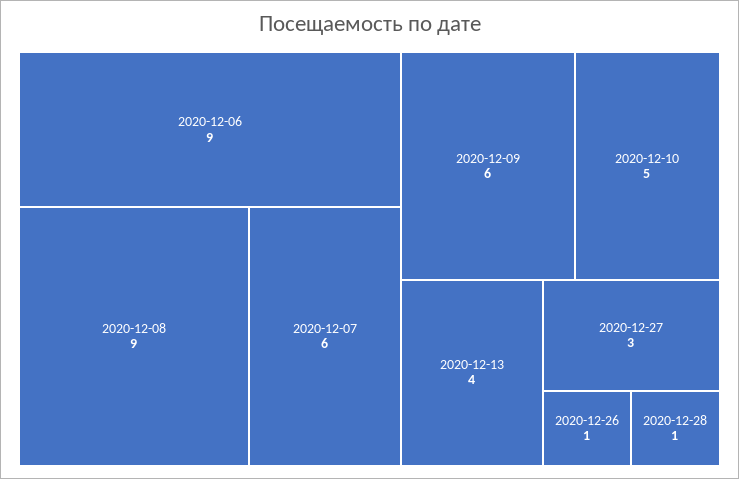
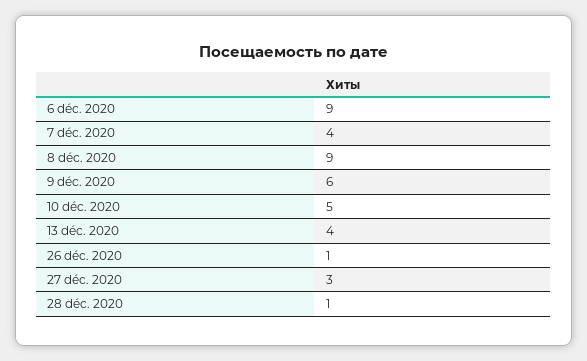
  {
    "2020-12-06": 9,
    "2020-12-08": 9,
-   "2020-12-07": 6,
+   "2020-12-07": 4,
    "2020-12-09": 6,
    "2020-12-10": 5,
    "2020-12-13": 4,
    "2020-12-27": 3,
    "2020-12-26": 1,
    "2020-12-28": 1
  }

